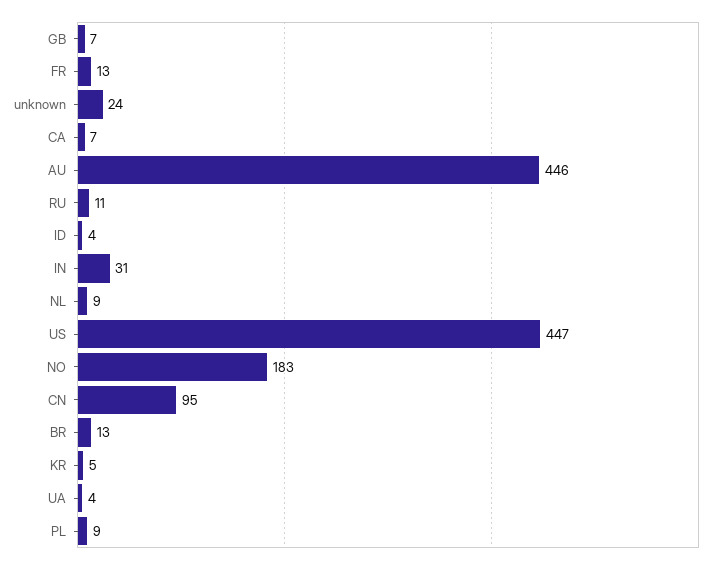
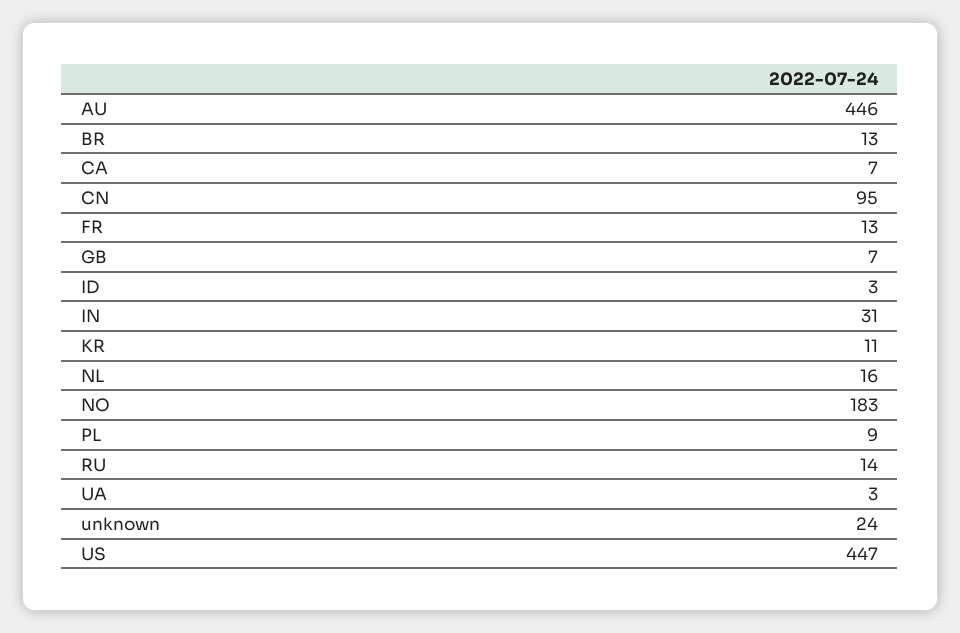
  {
    "GB": 7,
    "FR": 13,
    "unknown": 24,
    "CA": 7,
    "AU": 446,
-   "RU": 11,
+   "RU": 14,
-   "ID": 4,
+   "ID": 3,
    "IN": 31,
-   "NL": 9,
+   "NL": 16,
    "US": 447,
    "NO": 183,
    "CN": 95,
    "BR": 13,
-   "KR": 5,
+   "KR": 11,
-   "UA": 4,
+   "UA": 3,
    "PL": 9
  }

